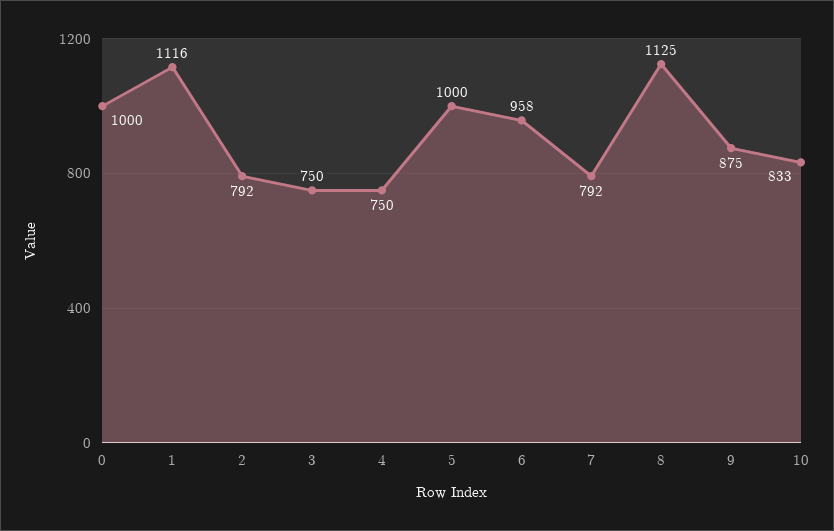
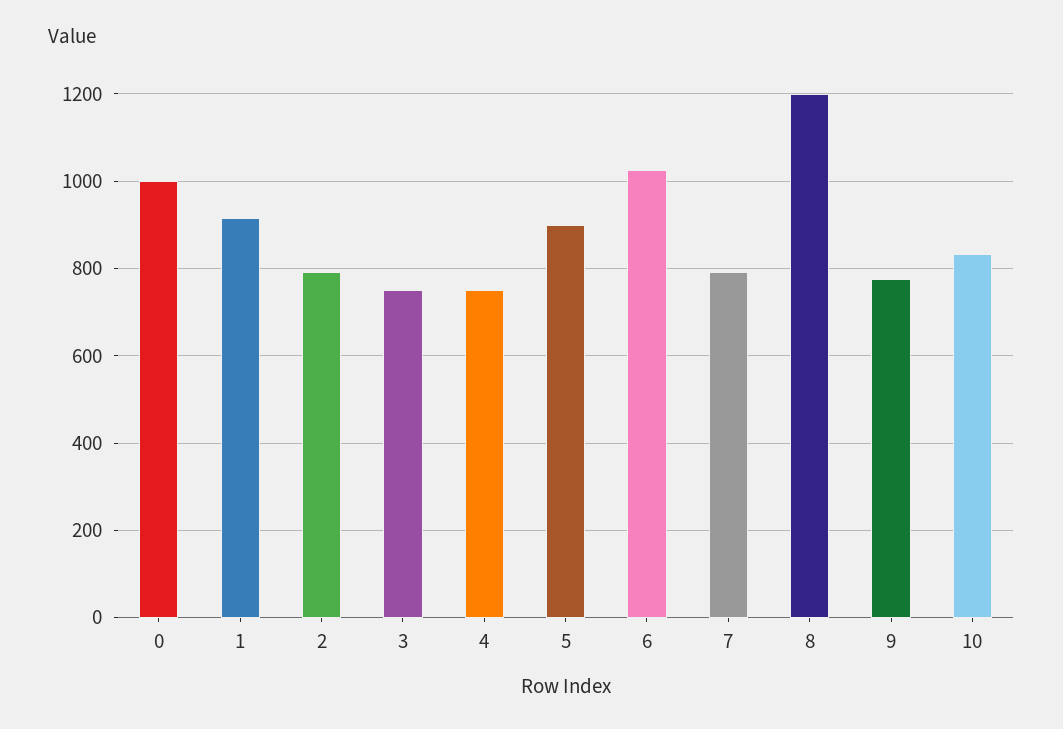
  {
    "0": 1000,
-   "1": 1116,
+   "1": 920,
    "2": 792,
    "3": 750,
    "4": 750,
-   "5": 1000,
+   "5": 900,
-   "6": 958,
+   "6": 1020,
    "7": 792,
-   "8": 1125,
+   "8": 1200,
-   "9": 875,
+   "9": 780,
    "10": 833
  }

